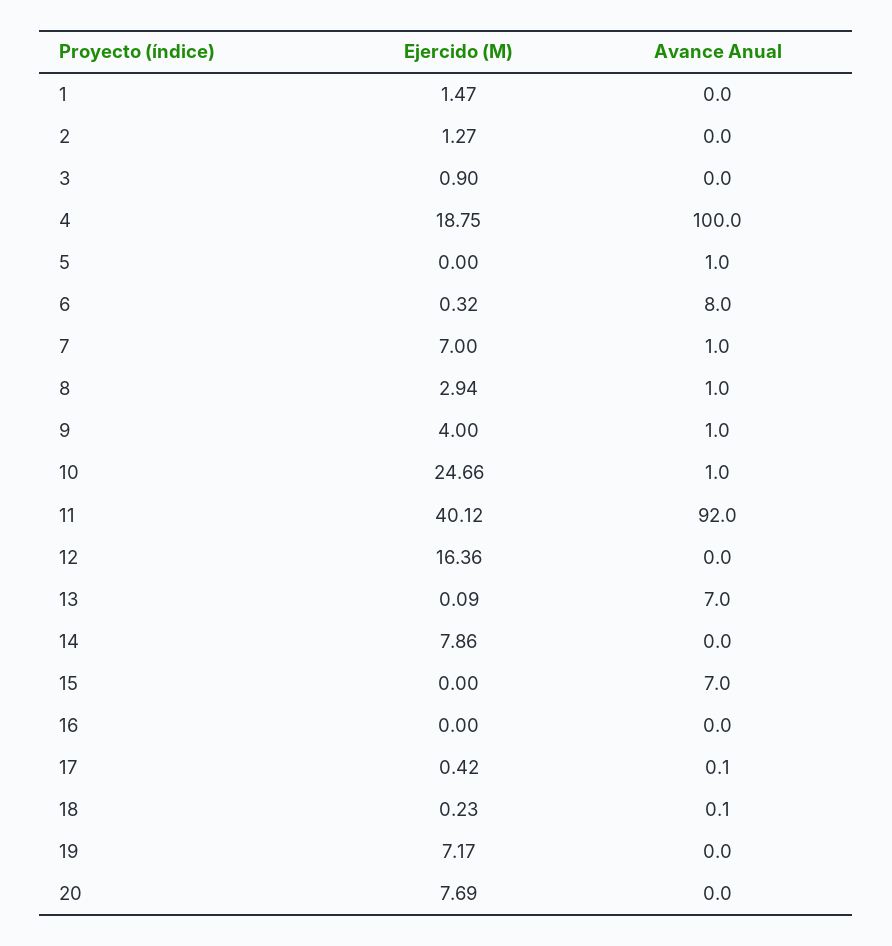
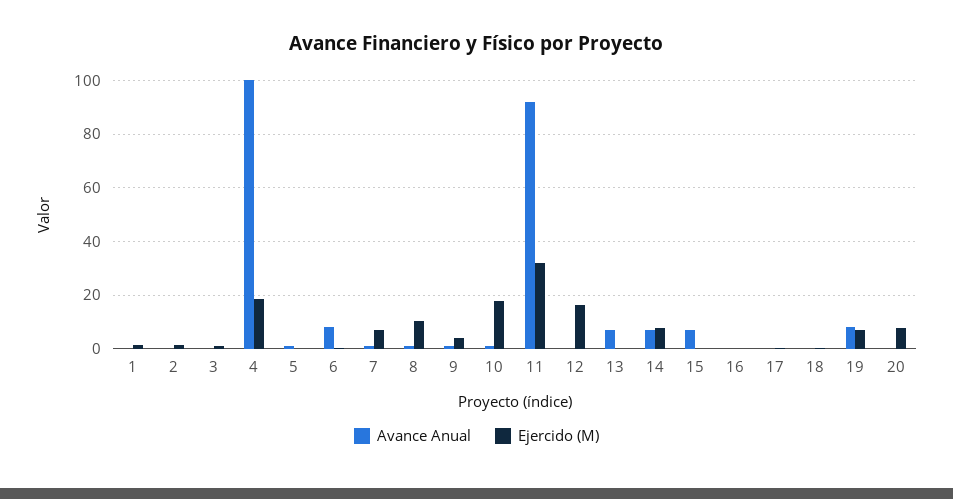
  {
    "Ejercido (M)": {
      "1": 1.47,
      "2": 1.27,
      "3": 0.9,
      "4": 18.75,
      "5": 0,
      "6": 0.32,
      "7": 7,
-     "8": 2.94,
+     "8": 10,
      "9": 4,
-     "10": 24.66,
+     "10": 17.5,
-     "11": 40.12,
+     "11": 32.5,
      "12": 16.36,
      "13": 0.09,
      "14": 7.86,
      "15": 0,
      "16": 0,
      "17": 0.42,
      "18": 0.23,
      "19": 7.17,
      "20": 7.69
    },
    "Avance Anual": {
      "1": 0,
      "2": 0,
      "3": 0,
      "4": 100,
      "5": 1,
      "6": 8,
      "7": 1,
      "8": 1,
      "9": 1,
      "10": 1,
      "11": 92,
      "12": 0,
      "13": 7,
-     "14": 0,
+     "14": 7.5,
      "15": 7,
      "16": 0,
      "17": 0.1,
      "18": 0.1,
-     "19": 0,
+     "19": 7.5,
      "20": 0
    }
  }

